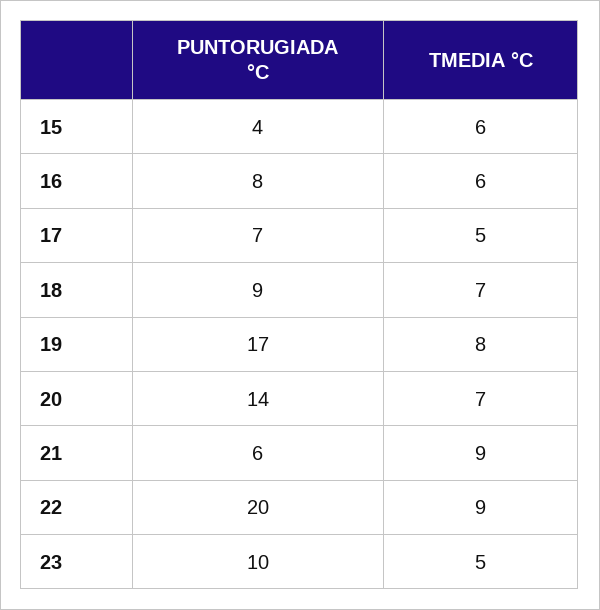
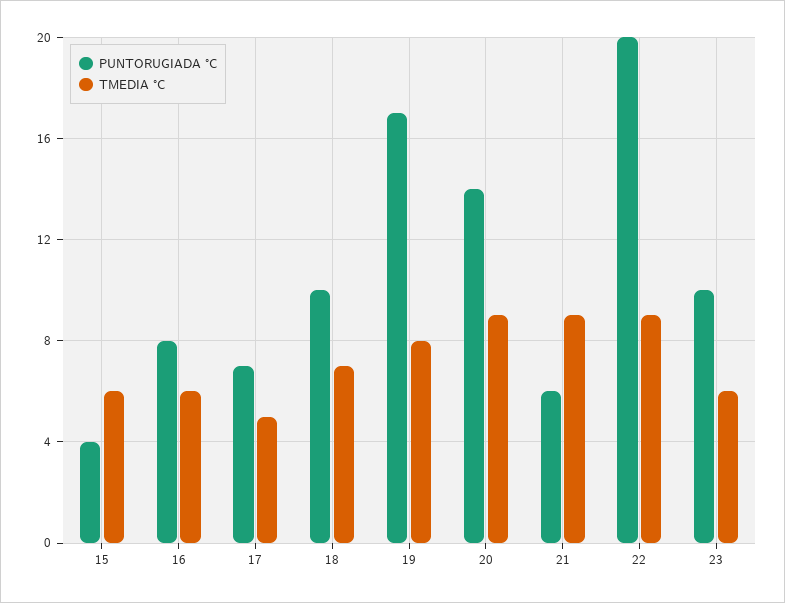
  {
    "PUNTORUGIADA °C": {
      "15": 4,
      "16": 8,
      "17": 7,
-     "18": 9,
+     "18": 10,
      "19": 17,
      "20": 14,
      "21": 6,
      "22": 20,
      "23": 10
    },
    "TMEDIA °C": {
      "15": 6,
      "16": 6,
      "17": 5,
      "18": 7,
      "19": 8,
-     "20": 7,
+     "20": 9,
      "21": 9,
      "22": 9,
-     "23": 5
+     "23": 6
    }
  }

